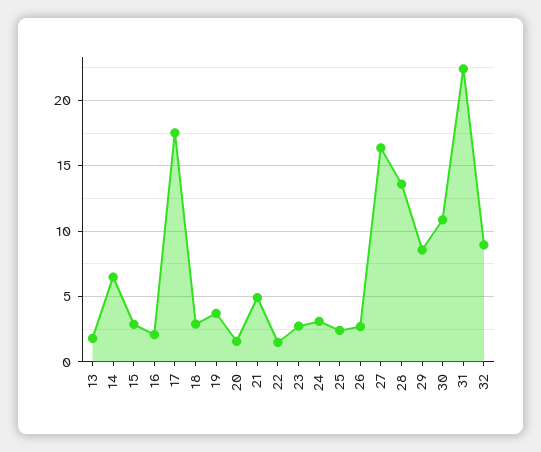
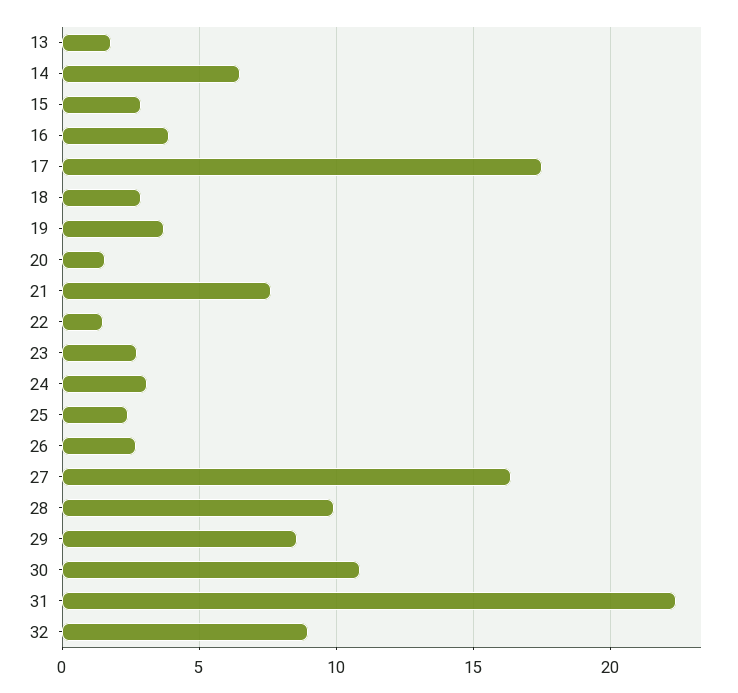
  {
    "13": 2,
    "14": 6.5,
    "15": 3,
-   "16": 2,
+   "16": 4,
    "17": 17.5,
    "18": 3,
    "19": 3.5,
    "20": 1.5,
-   "21": 5,
+   "21": 7.5,
    "22": 1.5,
    "23": 2.5,
    "24": 3,
    "25": 2.5,
    "26": 2.5,
    "27": 16.5,
-   "28": 13.5,
+   "28": 10,
    "29": 8.5,
    "30": 11,
    "31": 22.5,
    "32": 9
  }

